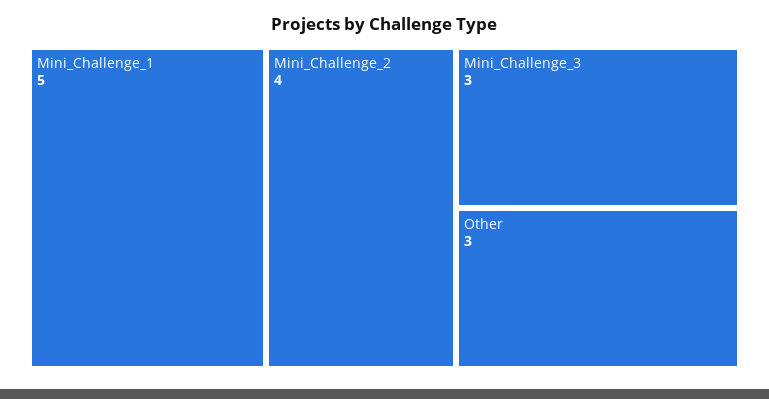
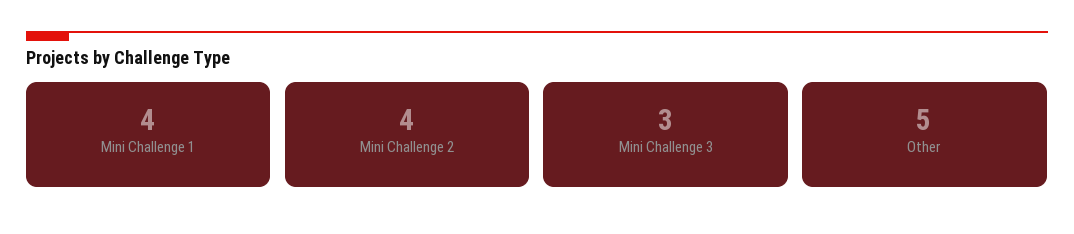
  {
-   "Mini_Challenge_1": 5,
+   "Mini_Challenge_1": 4,
    "Mini_Challenge_2": 4,
    "Mini_Challenge_3": 3,
-   "Other": 3
+   "Other": 5
  }

